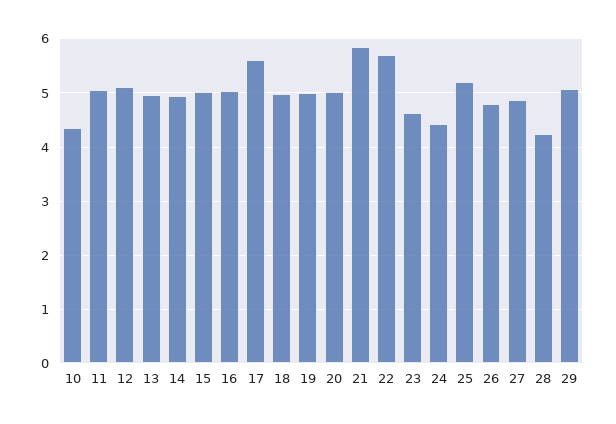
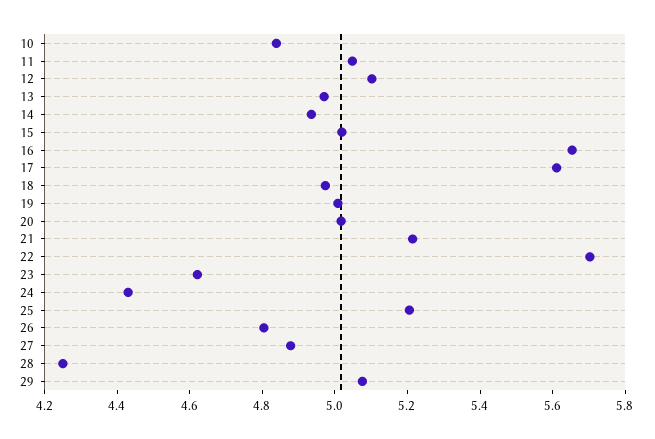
  {
-   "10": 4.4,
+   "10": 4.85,
    "11": 5.05,
    "12": 5.1,
    "13": 4.95,
    "14": 4.95,
    "15": 5,
-   "16": 5,
+   "16": 5.65,
    "17": 5.6,
    "18": 4.95,
    "19": 5,
    "20": 5,
-   "21": 5.8,
+   "21": 5.2,
    "22": 5.7,
    "23": 4.6,
    "24": 4.45,
    "25": 5.2,
    "26": 4.8,
    "27": 4.9,
    "28": 4.25,
    "29": 5.1
  }

